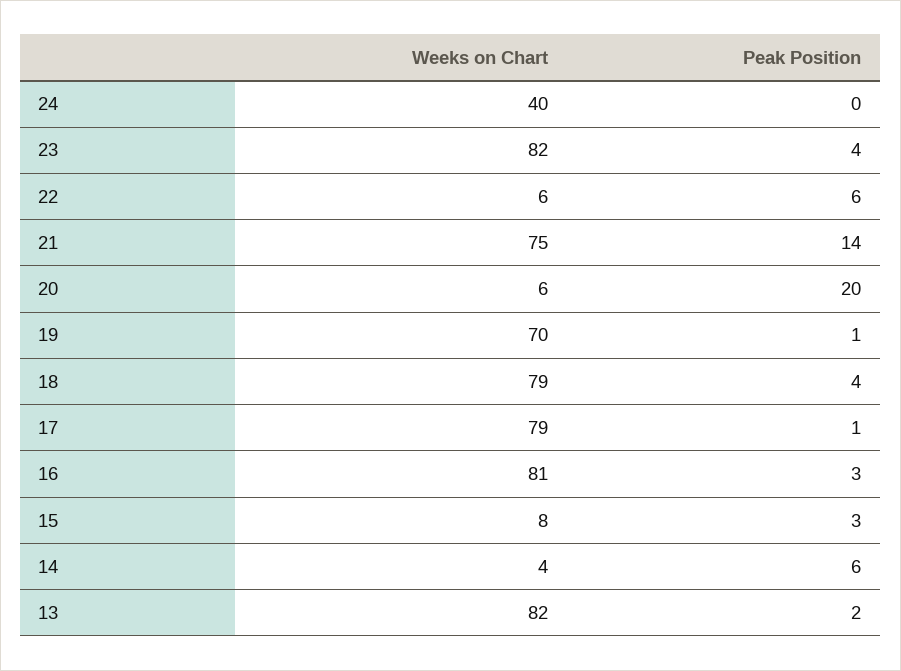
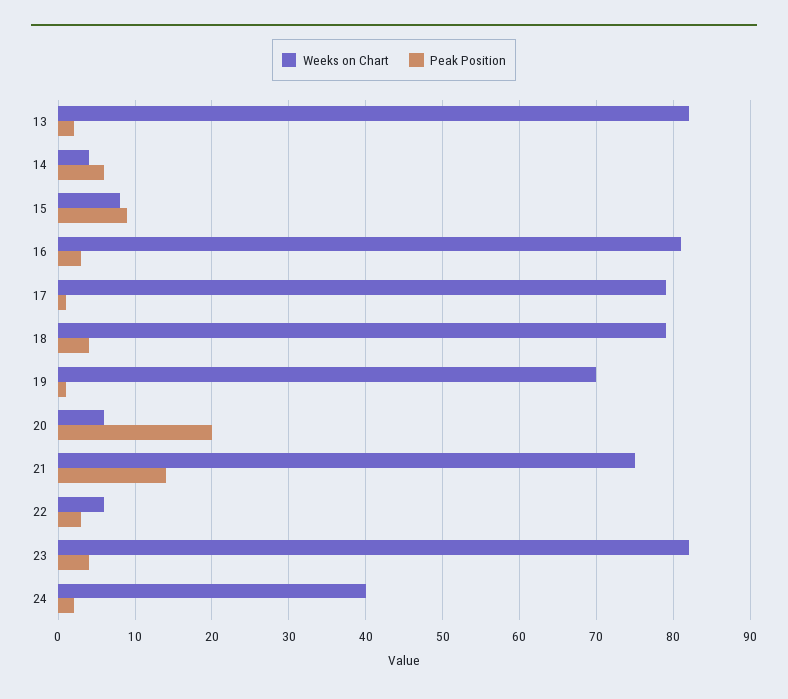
  {
    "Weeks on Chart": {
      "24": 40,
      "23": 82,
      "22": 6,
      "21": 75,
      "20": 6,
      "19": 70,
      "18": 79,
      "17": 79,
      "16": 81,
      "15": 8,
      "14": 4,
      "13": 82
    },
    "Peak Position": {
-     "24": 0,
+     "24": 2,
      "23": 4,
-     "22": 6,
+     "22": 3,
      "21": 14,
      "20": 20,
      "19": 1,
      "18": 4,
      "17": 1,
      "16": 3,
-     "15": 3,
+     "15": 9,
      "14": 6,
      "13": 2
    }
  }

